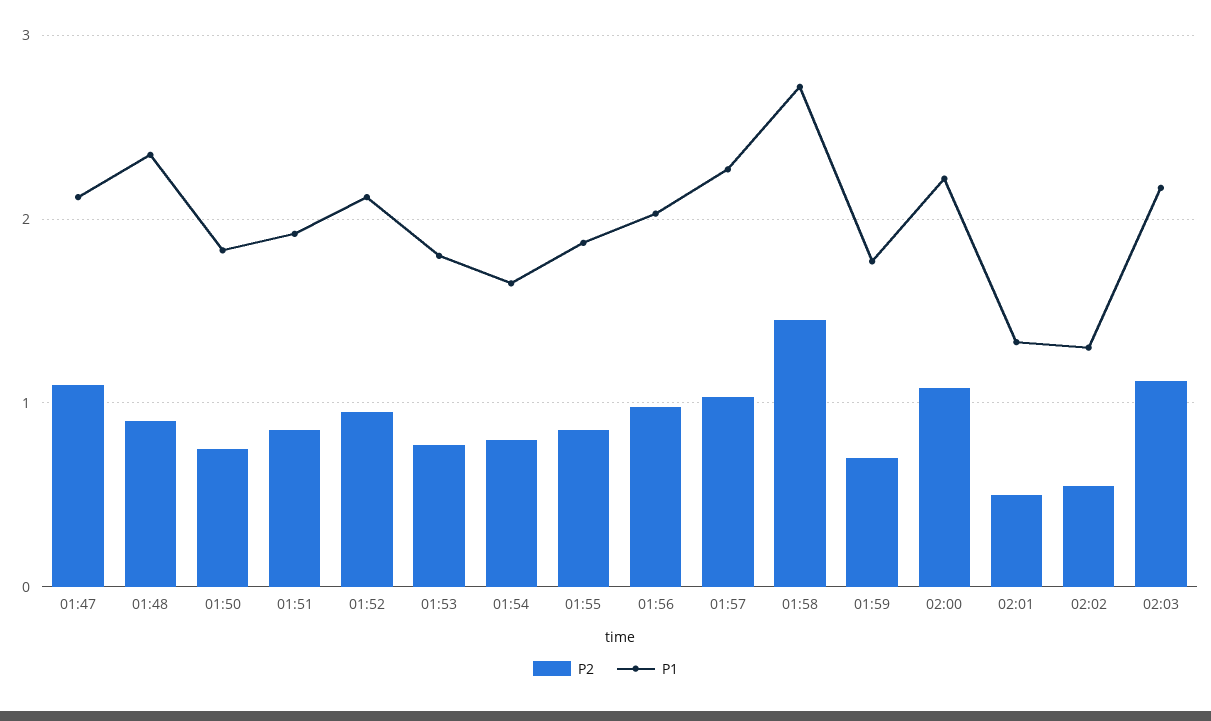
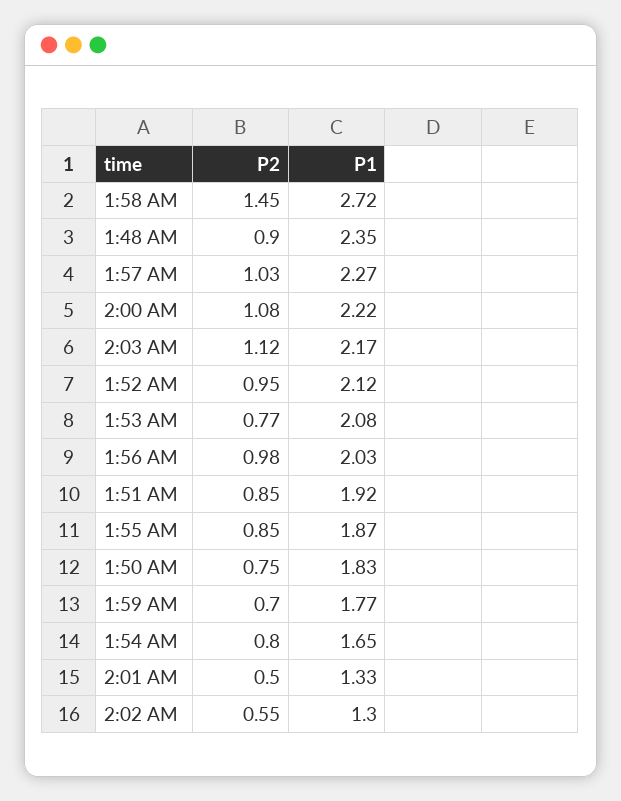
  {
    "P2": {
-     "01:47": 1.1,
      "01:48": 0.9,
      "01:50": 0.75,
      "01:51": 0.85,
      "01:52": 0.95,
      "01:53": 0.77,
      "01:54": 0.8,
      "01:55": 0.85,
      "01:56": 0.98,
      "01:57": 1.03,
      "01:58": 1.45,
      "01:59": 0.7,
      "02:00": 1.08,
      "02:01": 0.5,
      "02:02": 0.55,
      "02:03": 1.12
    },
    "P1": {
-     "01:47": 2.1,
      "01:48": 2.35,
      "01:50": 1.83,
      "01:51": 1.92,
      "01:52": 2.12,
-     "01:53": 1.8,
+     "01:53": 2.08,
      "01:54": 1.65,
      "01:55": 1.87,
      "01:56": 2.03,
      "01:57": 2.27,
      "01:58": 2.72,
      "01:59": 1.77,
      "02:00": 2.22,
      "02:01": 1.33,
      "02:02": 1.3,
      "02:03": 2.17
    }
  }

